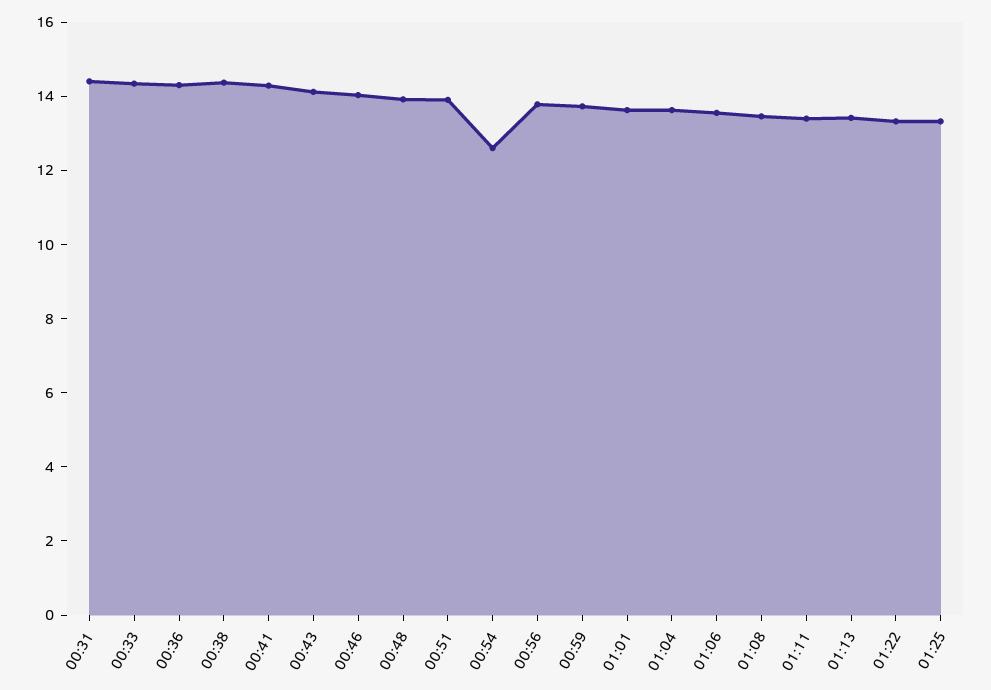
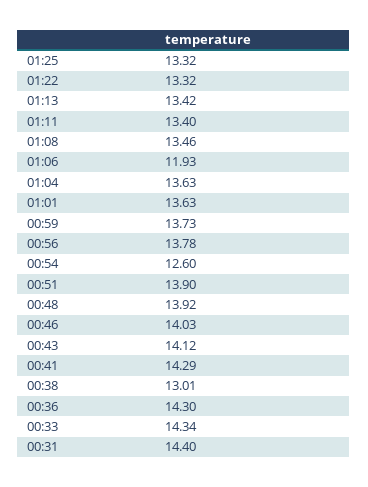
  {
    "00:31": 14.4,
    "00:33": 14.34,
    "00:36": 14.3,
-   "00:38": 14.5,
+   "00:38": 13.01,
    "00:41": 14.29,
    "00:43": 14.12,
    "00:46": 14.03,
    "00:48": 13.92,
    "00:51": 13.9,
    "00:54": 12.6,
    "00:56": 13.78,
    "00:59": 13.73,
    "01:01": 13.63,
    "01:04": 13.63,
-   "01:06": 13.5,
+   "01:06": 11.93,
    "01:08": 13.46,
    "01:11": 13.4,
    "01:13": 13.42,
    "01:22": 13.32,
    "01:25": 13.32
  }

